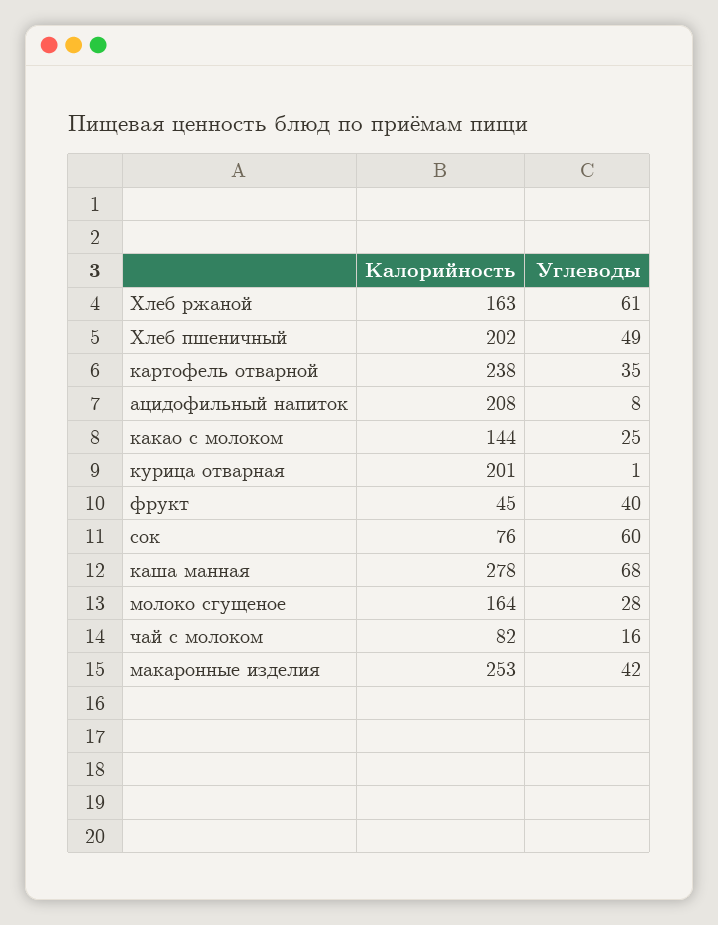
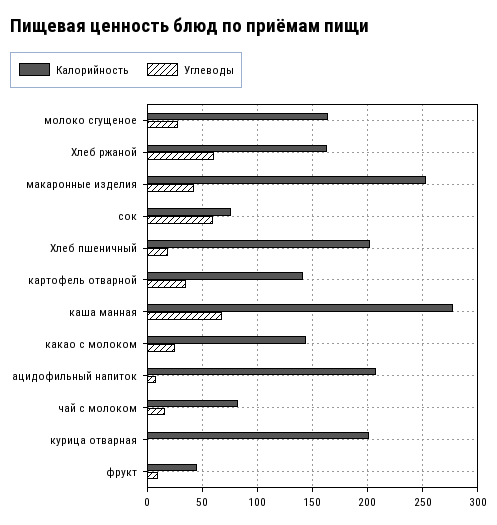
  {
    "Калорийность": {
      "Хлеб ржаной": 163,
      "Хлеб пшеничный": 202,
-     "картофель отварной": 238,
+     "картофель отварной": 140,
      "ацидофильный напиток": 208,
      "какао с молоком": 144,
      "курица отварная": 201,
      "фрукт": 45,
      "сок": 76,
      "каша манная": 278,
      "молоко сгущеное": 164,
      "чай с молоком": 82,
      "макаронные изделия": 253
    },
    "Углеводы": {
      "Хлеб ржаной": 61,
-     "Хлеб пшеничный": 49,
+     "Хлеб пшеничный": 20,
      "картофель отварной": 35,
      "ацидофильный напиток": 8,
      "какао с молоком": 25,
      "курица отварная": 1,
-     "фрукт": 40,
+     "фрукт": 10,
      "сок": 60,
      "каша манная": 68,
      "молоко сгущеное": 28,
      "чай с молоком": 16,
      "макаронные изделия": 42
    }
  }

